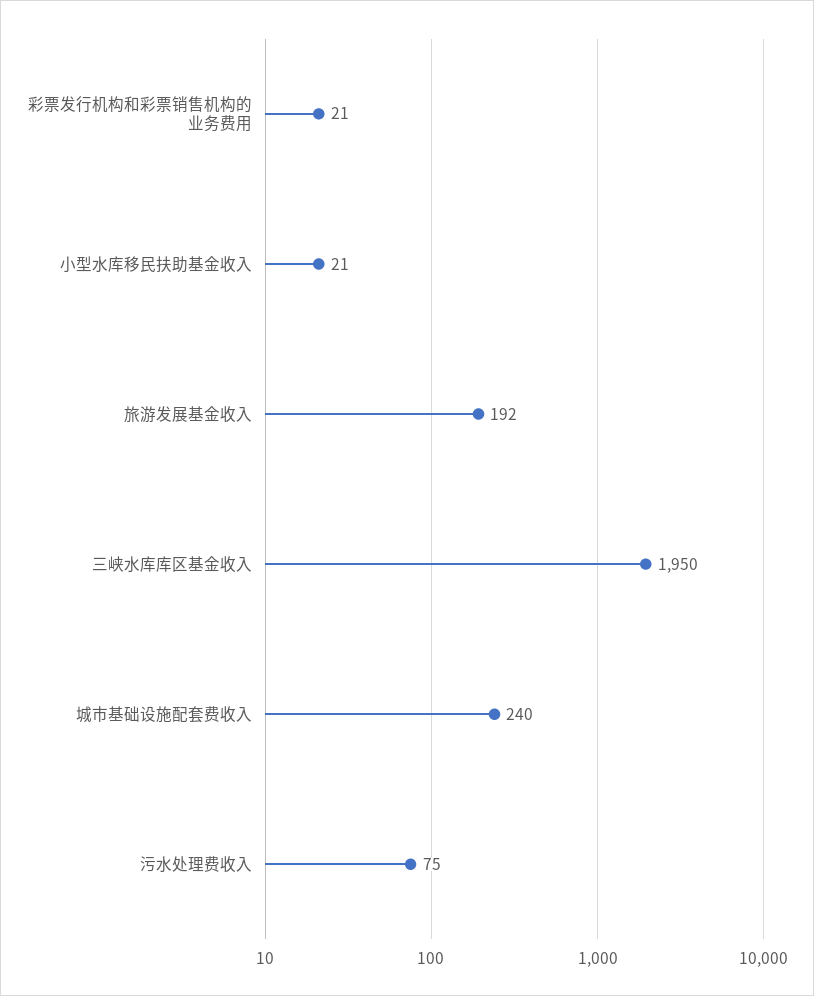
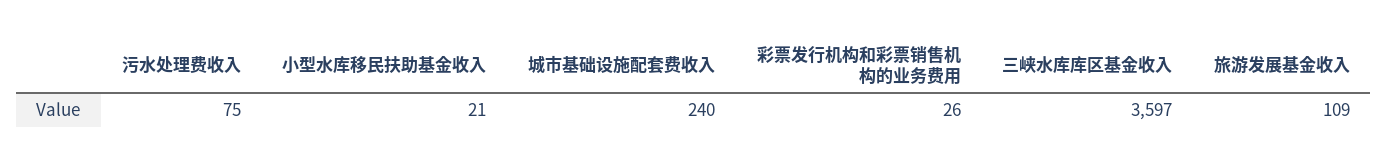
  {
-   "彩票发行机构和彩票销售机构的业务费用": 21,
+   "彩票发行机构和彩票销售机构的业务费用": 26,
    "小型水库移民扶助基金收入": 21,
-   "旅游发展基金收入": 192,
+   "旅游发展基金收入": 109,
-   "三峡水库库区基金收入": 1950,
+   "三峡水库库区基金收入": 3597,
    "城市基础设施配套费收入": 240,
    "污水处理费收入": 75
  }

